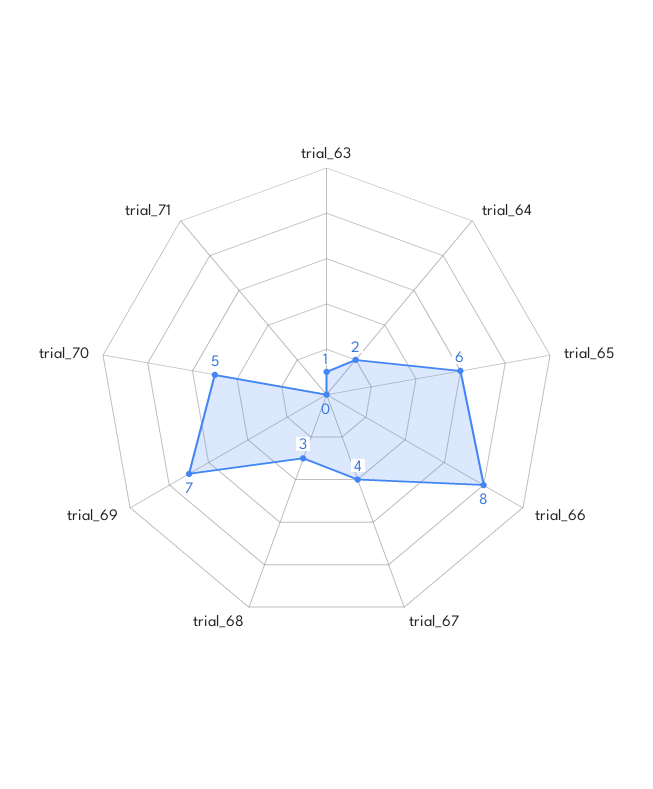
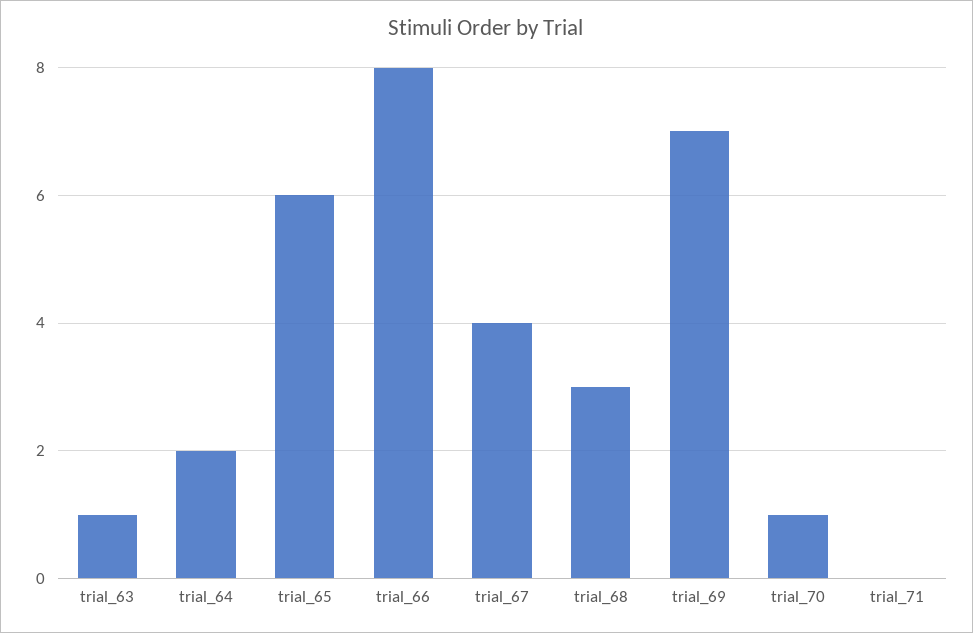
  {
    "trial_63": 1,
    "trial_64": 2,
    "trial_65": 6,
    "trial_66": 8,
    "trial_67": 4,
    "trial_68": 3,
    "trial_69": 7,
-   "trial_70": 5,
+   "trial_70": 1,
    "trial_71": 0
  }

